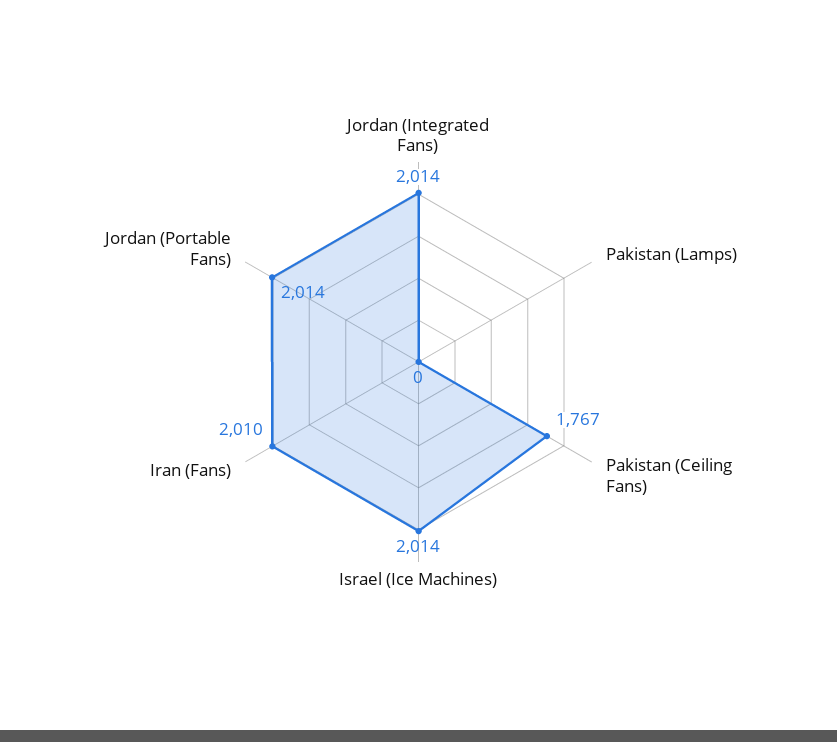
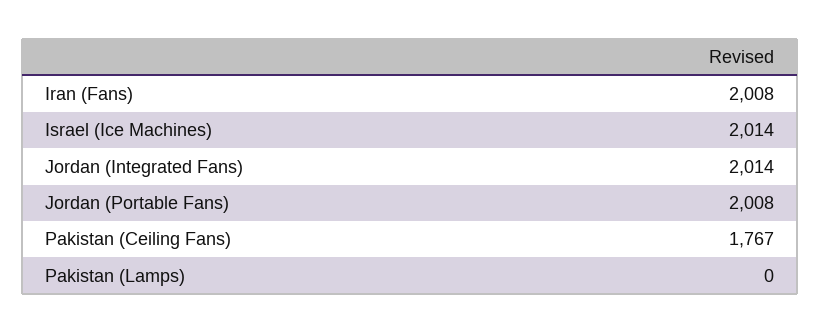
  {
    "Jordan (Integrated Fans)": 2014,
    "Pakistan (Lamps)": 0,
    "Pakistan (Ceiling Fans)": 1767,
    "Israel (Ice Machines)": 2014,
-   "Iran (Fans)": 2010,
+   "Iran (Fans)": 2008,
-   "Jordan (Portable Fans)": 2014
+   "Jordan (Portable Fans)": 2008
  }

